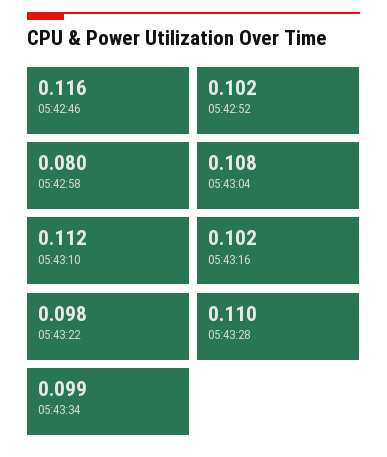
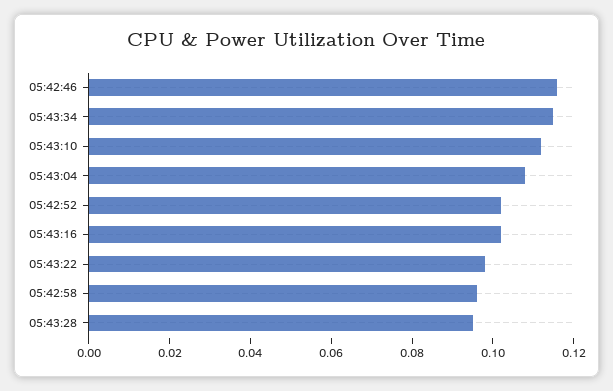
  {
    "05:42:46": 0.116,
    "05:42:52": 0.102,
-   "05:42:58": 0.08,
+   "05:42:58": 0.095,
    "05:43:04": 0.108,
    "05:43:10": 0.112,
    "05:43:16": 0.102,
    "05:43:22": 0.098,
-   "05:43:28": 0.11,
+   "05:43:28": 0.095,
-   "05:43:34": 0.099
+   "05:43:34": 0.115
  }

